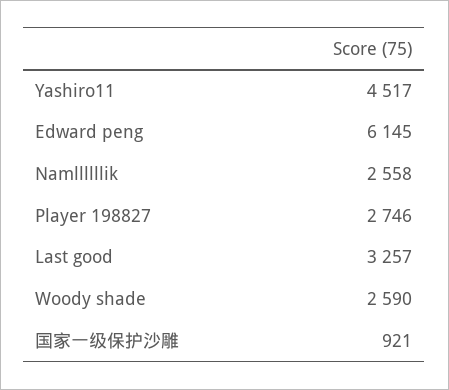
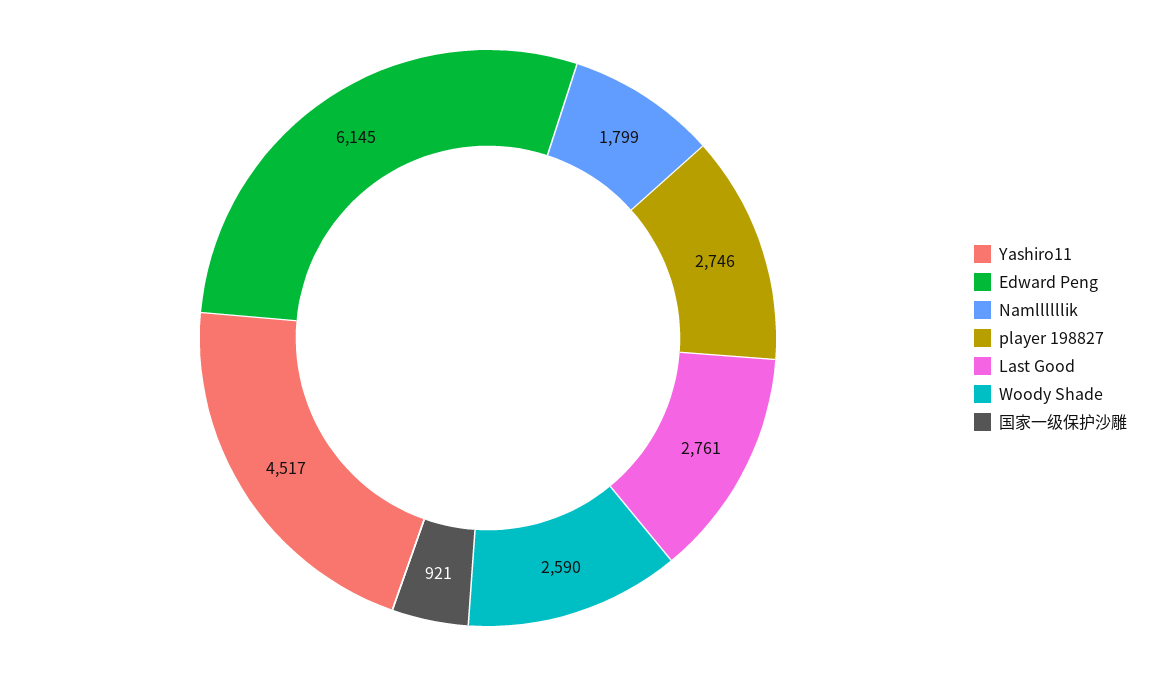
  {
    "Yashiro11": 4517,
    "Edward peng": 6145,
-   "Namllllllik": 2558,
+   "Namllllllik": 1799,
    "Player 198827": 2746,
-   "Last good": 3257,
+   "Last good": 2761,
    "Woody shade": 2590,
    "国家一级保护沙雕": 921
  }

